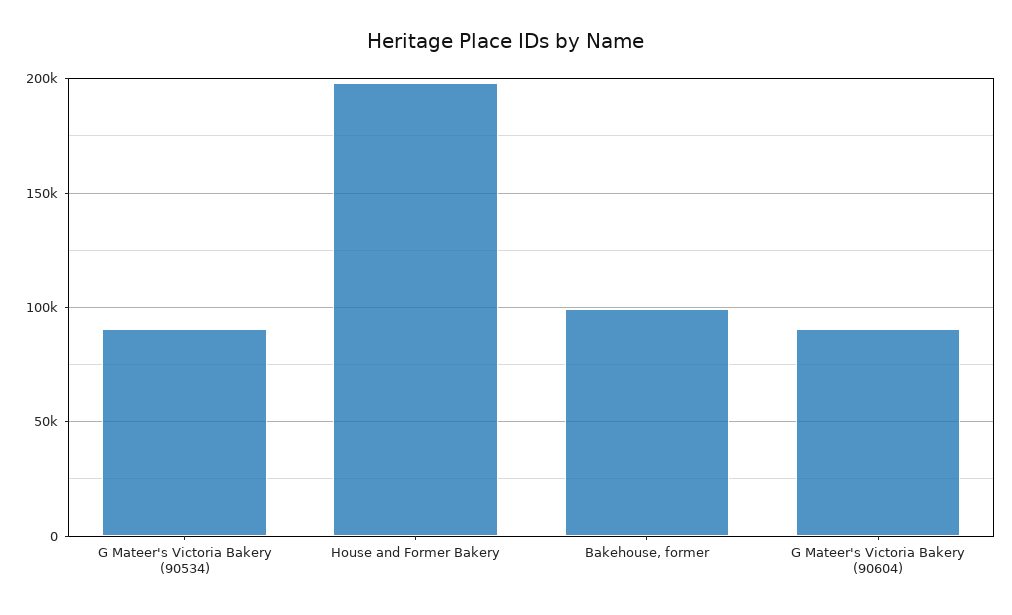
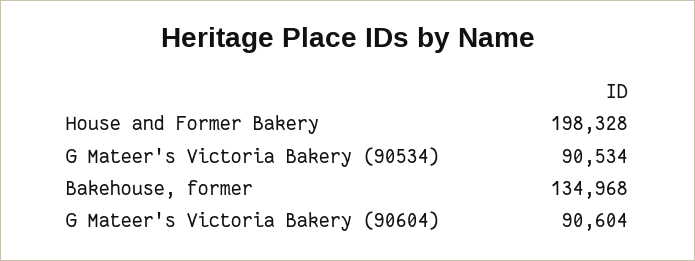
  {
    "G Mateer's Victoria Bakery (90534)": 90534,
    "House and Former Bakery": 198328,
-   "Bakehouse, former": 100000,
+   "Bakehouse, former": 134968,
    "G Mateer's Victoria Bakery (90604)": 90604
  }

